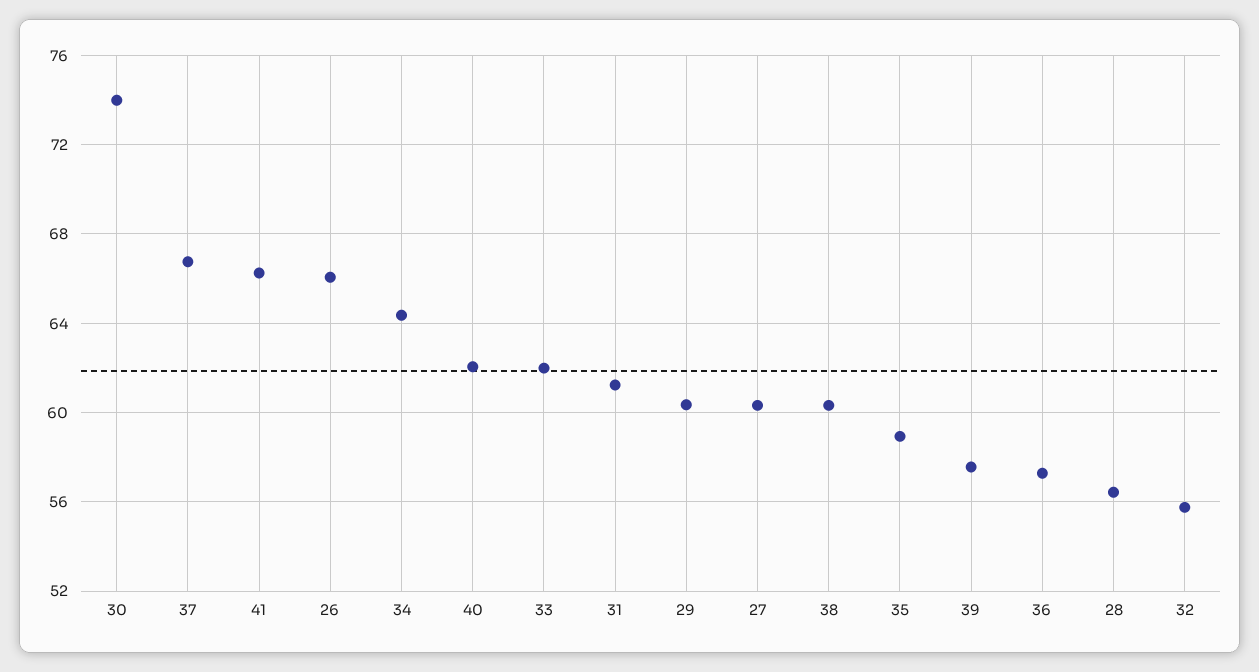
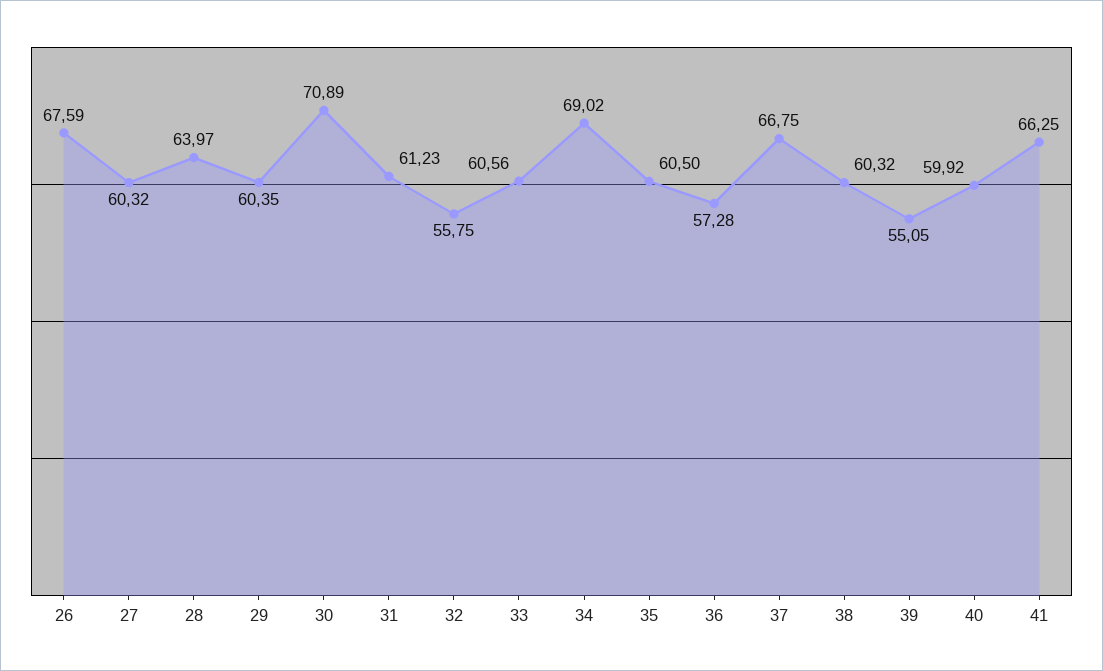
  {
-   "30": 74,
+   "30": 70.89,
    "37": 66.75,
    "41": 66.25,
-   "26": 66,
+   "26": 67.59,
-   "34": 64.5,
+   "34": 69.02,
-   "40": 62,
+   "40": 59.92,
-   "33": 62,
+   "33": 60.56,
    "31": 61.23,
    "29": 60.35,
    "27": 60.32,
    "38": 60.32,
-   "35": 59,
+   "35": 60.5,
-   "39": 57.5,
+   "39": 55.05,
    "36": 57.28,
-   "28": 56.5,
+   "28": 63.97,
    "32": 55.75
  }

